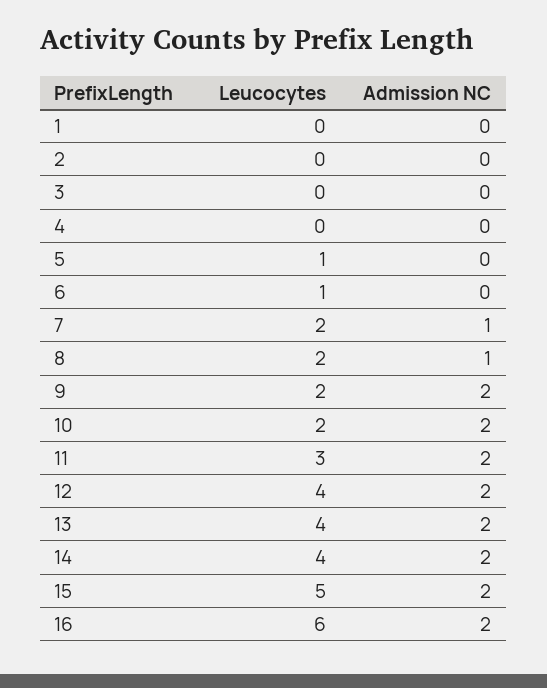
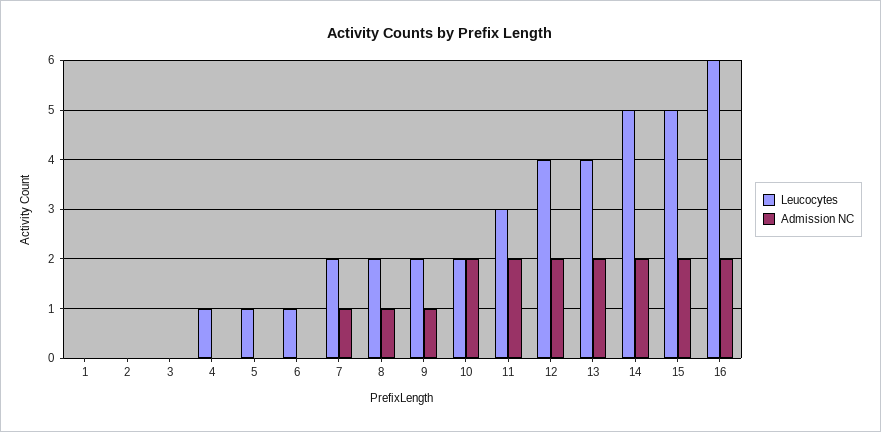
  {
    "Leucocytes": {
      "1": 0,
      "2": 0,
      "3": 0,
-     "4": 0,
+     "4": 1,
      "5": 1,
      "6": 1,
      "7": 2,
      "8": 2,
      "9": 2,
      "10": 2,
      "11": 3,
      "12": 4,
      "13": 4,
-     "14": 4,
+     "14": 5,
      "15": 5,
      "16": 6
    },
    "Admission NC": {
      "1": 0,
      "2": 0,
      "3": 0,
      "4": 0,
      "5": 0,
      "6": 0,
      "7": 1,
      "8": 1,
-     "9": 2,
+     "9": 1,
      "10": 2,
      "11": 2,
      "12": 2,
      "13": 2,
      "14": 2,
      "15": 2,
      "16": 2
    }
  }

